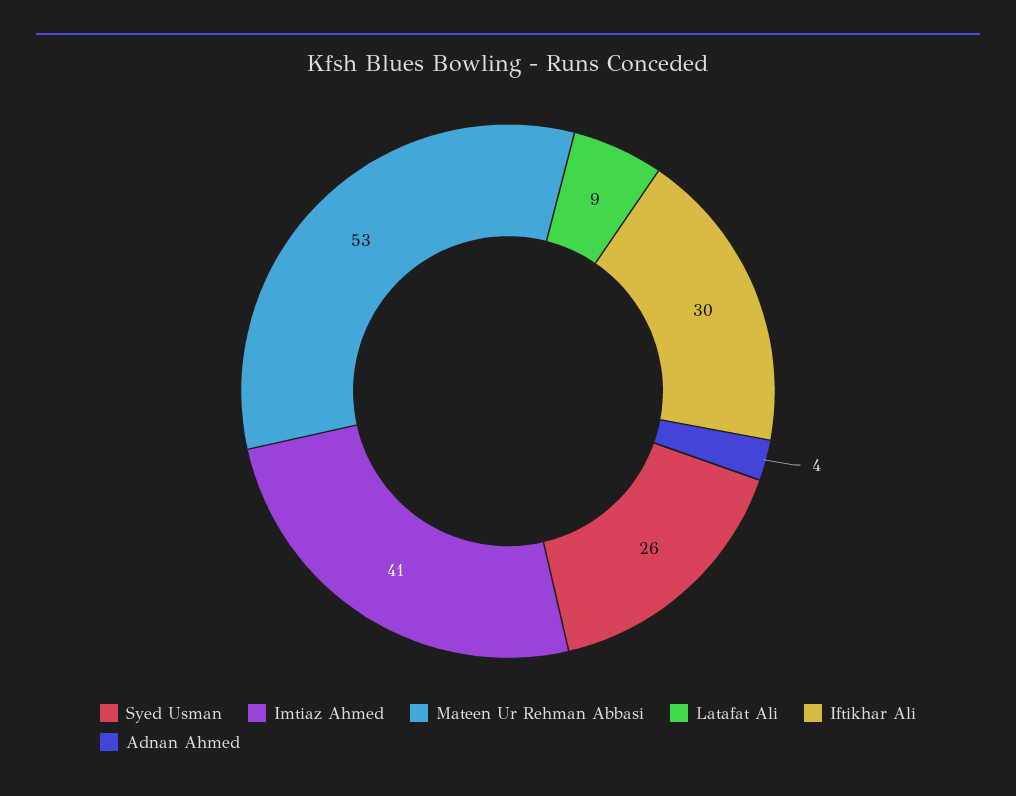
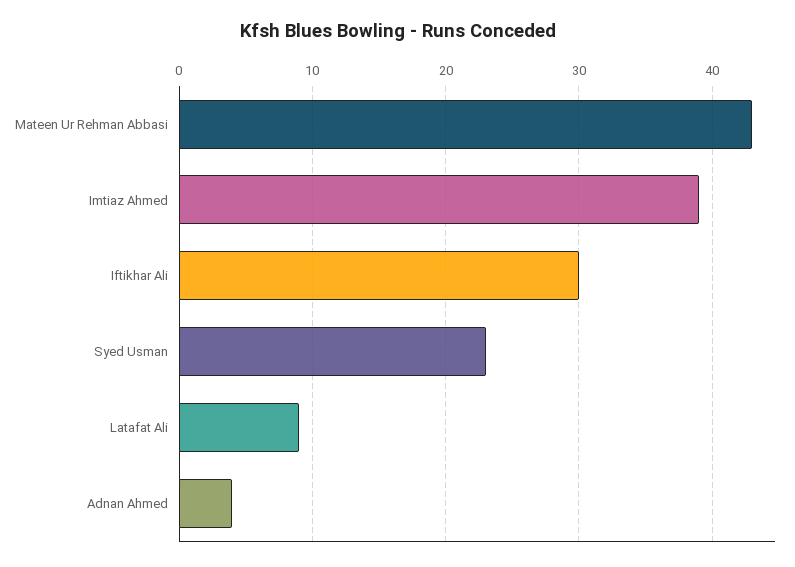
  {
-   "Syed Usman": 26,
+   "Syed Usman": 23,
-   "Imtiaz Ahmed": 41,
+   "Imtiaz Ahmed": 39,
-   "Mateen Ur Rehman Abbasi": 53,
+   "Mateen Ur Rehman Abbasi": 43,
    "Latafat Ali": 9,
    "Iftikhar Ali": 30,
    "Adnan Ahmed": 4
  }

